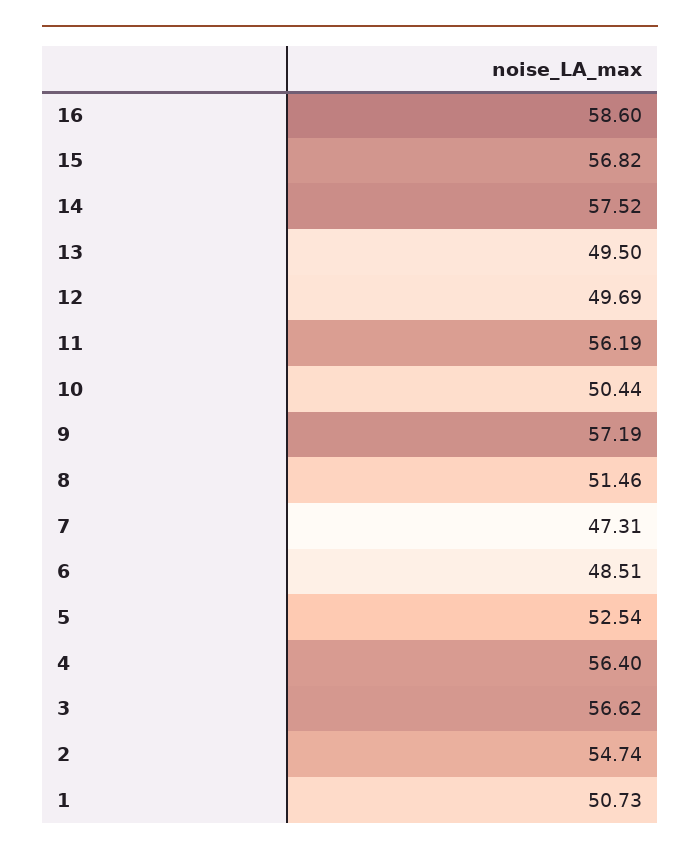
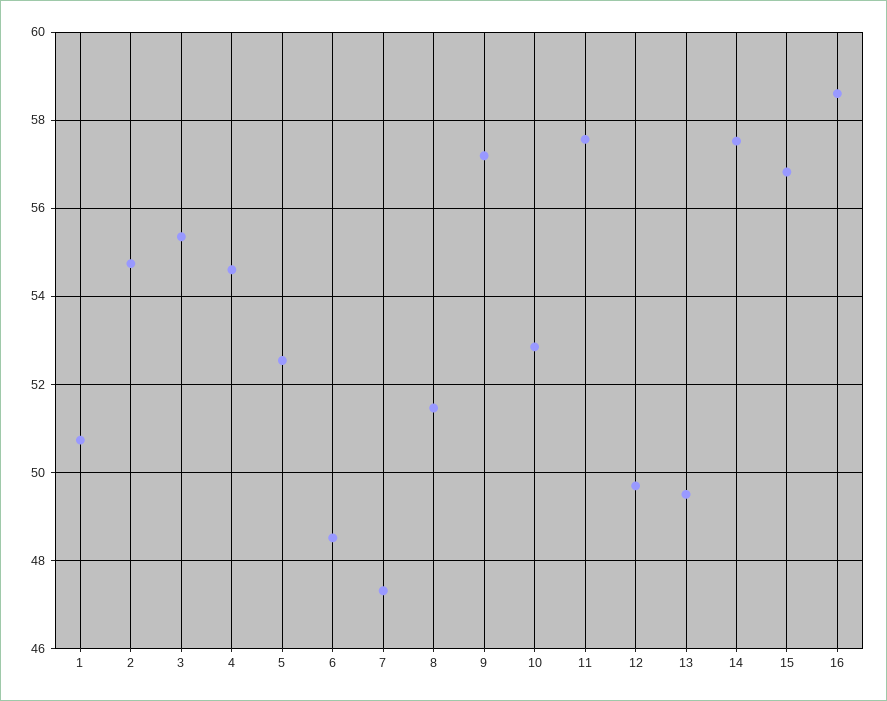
  {
    "16": 58.6,
    "15": 56.82,
    "14": 57.52,
    "13": 49.5,
    "12": 49.69,
-   "11": 56.19,
+   "11": 57.6,
-   "10": 50.44,
+   "10": 52.8,
    "9": 57.19,
    "8": 51.46,
    "7": 47.31,
    "6": 48.51,
    "5": 52.54,
-   "4": 56.4,
+   "4": 54.6,
-   "3": 56.62,
+   "3": 55.4,
    "2": 54.74,
    "1": 50.73
  }

